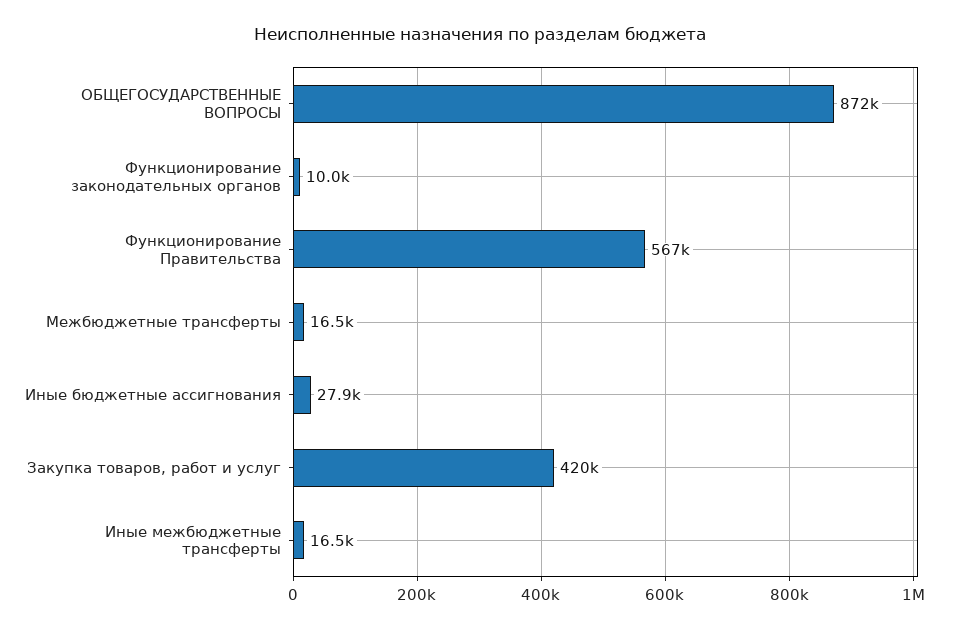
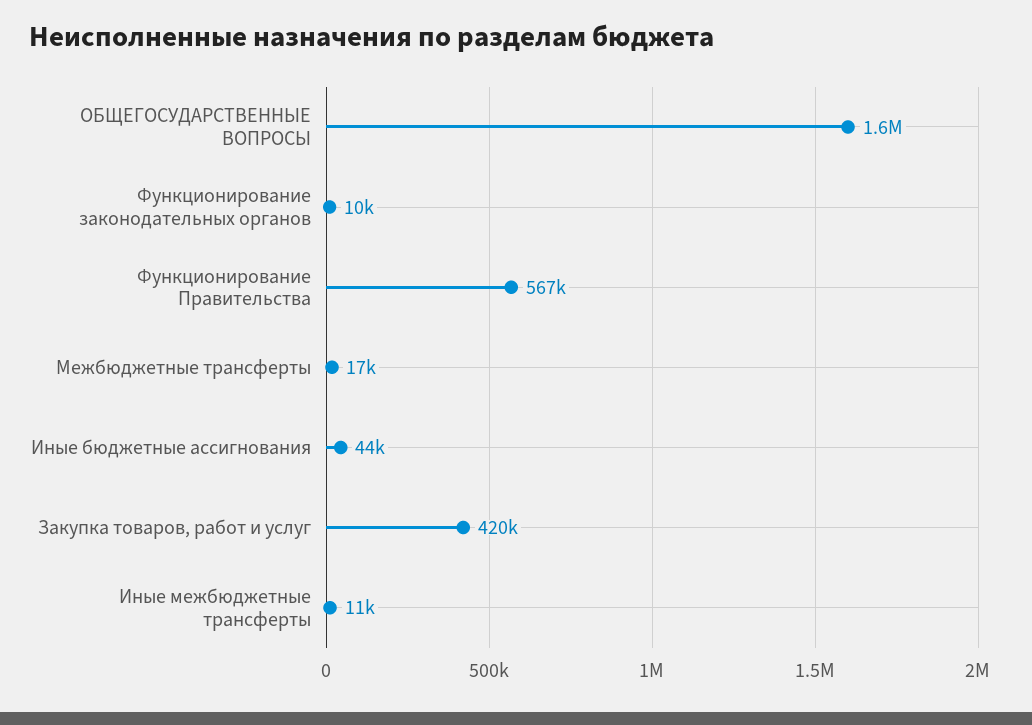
  {
-   "ОБЩЕГОСУДАРСТВЕННЫЕ ВОПРОСЫ": 872000,
+   "ОБЩЕГОСУДАРСТВЕННЫЕ ВОПРОСЫ": 1600000,
    "Функционирование законодательных органов": 10000,
    "Функционирование Правительства": 567000,
    "Межбюджетные трансферты": 16500,
-   "Иные бюджетные ассигнования": 27900,
+   "Иные бюджетные ассигнования": 44000,
    "Закупка товаров, работ и услуг": 420000,
-   "Иные межбюджетные трансферты": 16500
+   "Иные межбюджетные трансферты": 11000
  }

